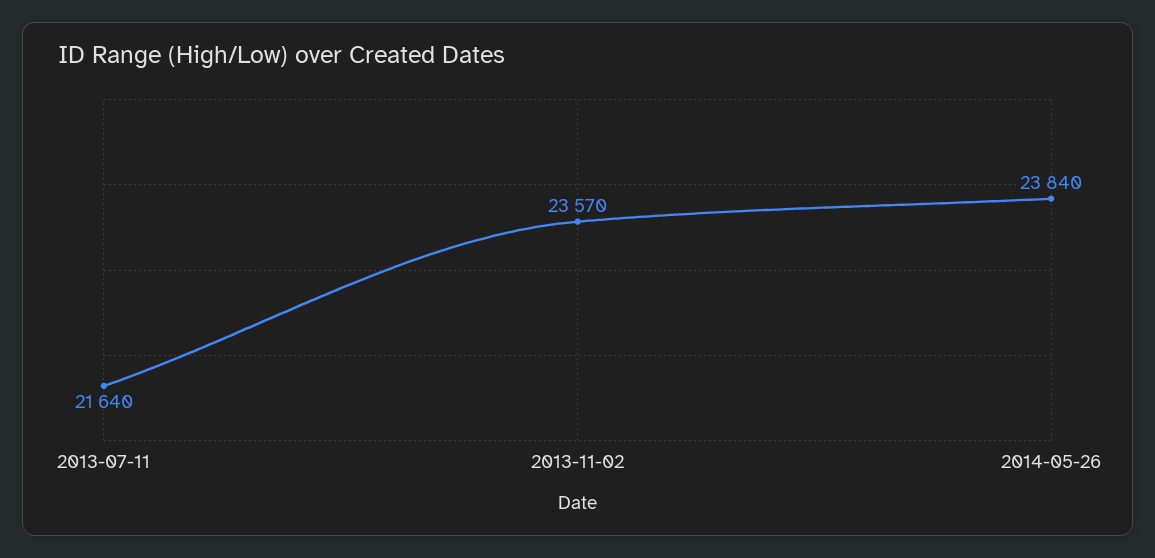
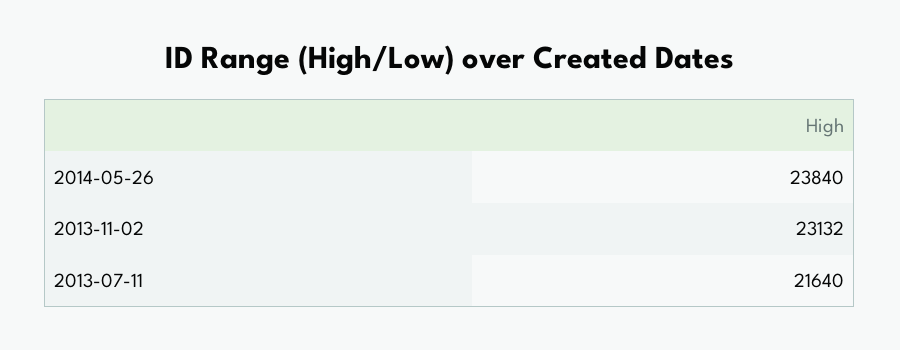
  {
    "2013-07-11": 21640,
-   "2013-11-02": 23570,
+   "2013-11-02": 23132,
    "2014-05-26": 23840
  }

